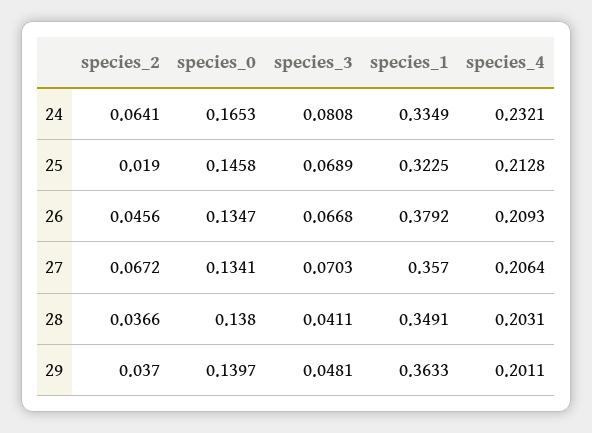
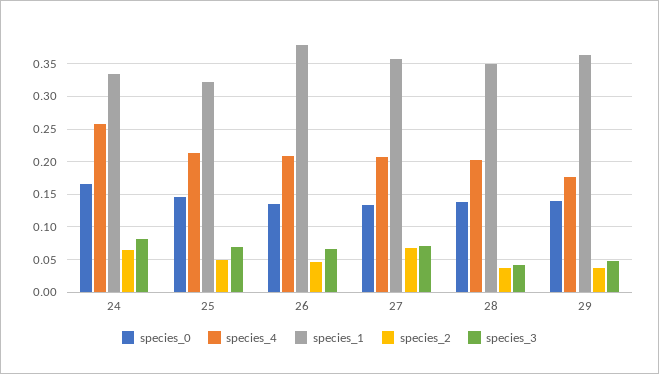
  {
    "species_2": {
      "24": 0.0641,
-     "25": 0.019,
+     "25": 0.05,
      "26": 0.0456,
      "27": 0.0672,
      "28": 0.0366,
      "29": 0.037
    },
    "species_0": {
      "24": 0.1653,
      "25": 0.1458,
      "26": 0.1347,
      "27": 0.1341,
      "28": 0.138,
      "29": 0.1397
    },
    "species_3": {
      "24": 0.0808,
      "25": 0.0689,
      "26": 0.0668,
      "27": 0.0703,
      "28": 0.0411,
      "29": 0.0481
    },
    "species_1": {
      "24": 0.3349,
      "25": 0.3225,
      "26": 0.3792,
      "27": 0.357,
      "28": 0.3491,
      "29": 0.3633
    },
    "species_4": {
-     "24": 0.2321,
+     "24": 0.26,
      "25": 0.2128,
      "26": 0.2093,
      "27": 0.2064,
      "28": 0.2031,
-     "29": 0.2011
+     "29": 0.18
    }
  }

